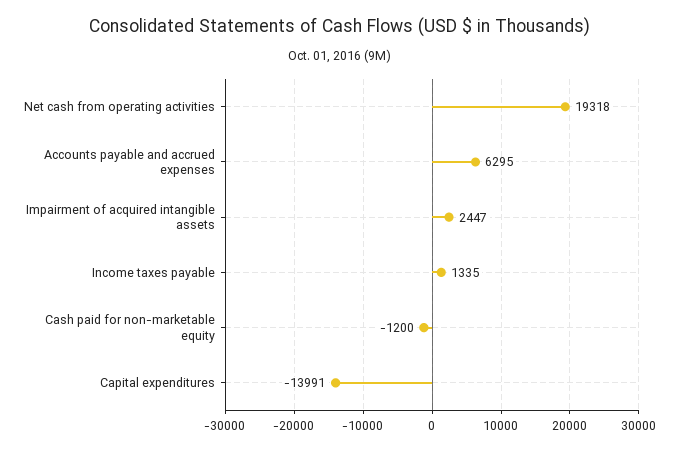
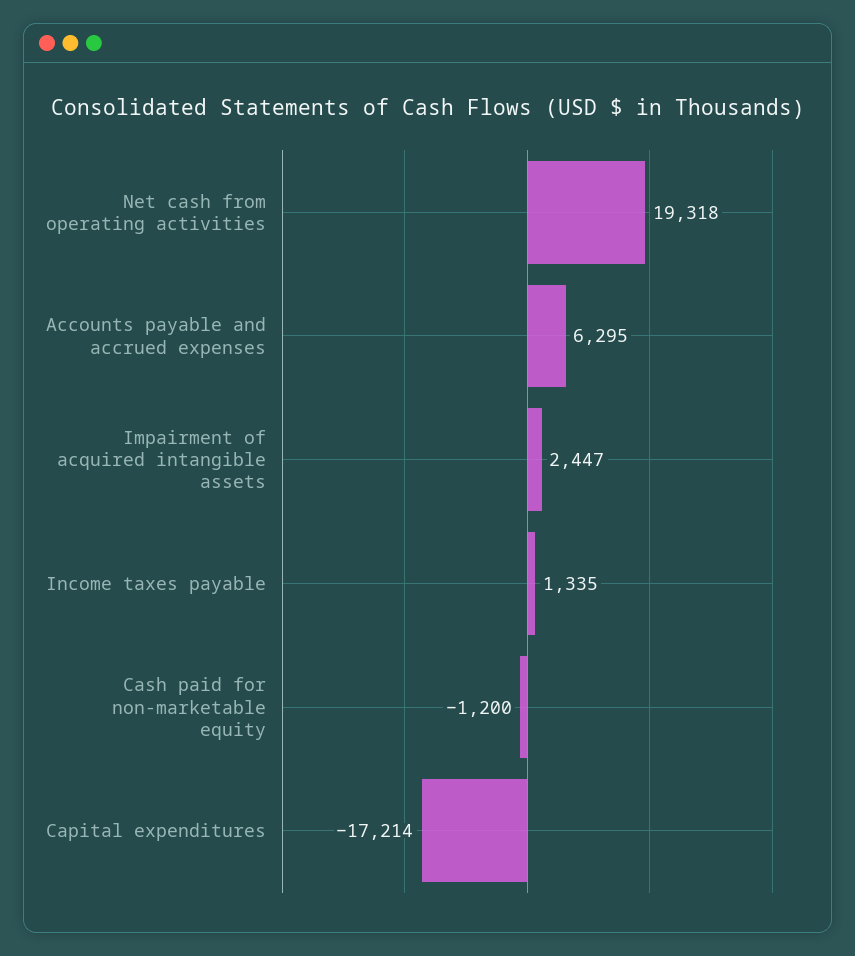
  {
    "Net cash from operating activities": 19318,
    "Accounts payable and accrued expenses": 6295,
    "Impairment of acquired intangible assets": 2447,
    "Income taxes payable": 1335,
    "Cash paid for non-marketable equity": -1200,
-   "Capital expenditures": -13991
+   "Capital expenditures": -17214
  }

